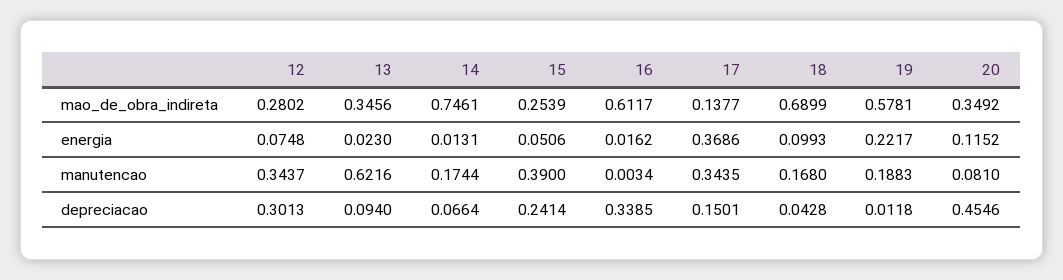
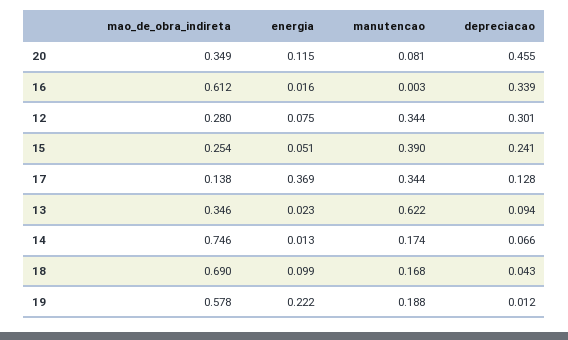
  {
    "12": {
      "mao_de_obra_indireta": 0.2802,
      "energia": 0.0748,
      "manutencao": 0.3437,
      "depreciacao": 0.3013
    },
    "13": {
      "mao_de_obra_indireta": 0.3456,
      "energia": 0.023,
      "manutencao": 0.6216,
      "depreciacao": 0.094
    },
    "14": {
      "mao_de_obra_indireta": 0.7461,
      "energia": 0.0131,
      "manutencao": 0.1744,
      "depreciacao": 0.0664
    },
    "15": {
      "mao_de_obra_indireta": 0.2539,
      "energia": 0.0506,
      "manutencao": 0.39,
      "depreciacao": 0.2414
    },
    "16": {
      "mao_de_obra_indireta": 0.6117,
      "energia": 0.0162,
      "manutencao": 0.0034,
      "depreciacao": 0.3385
    },
    "17": {
      "mao_de_obra_indireta": 0.1377,
      "energia": 0.3686,
      "manutencao": 0.3435,
-     "depreciacao": 0.1501
+     "depreciacao": 0.128
    },
    "18": {
      "mao_de_obra_indireta": 0.6899,
      "energia": 0.0993,
      "manutencao": 0.168,
      "depreciacao": 0.0428
    },
    "19": {
      "mao_de_obra_indireta": 0.5781,
      "energia": 0.2217,
      "manutencao": 0.1883,
      "depreciacao": 0.0118
    },
    "20": {
      "mao_de_obra_indireta": 0.3492,
      "energia": 0.1152,
      "manutencao": 0.081,
      "depreciacao": 0.4546
    }
  }

